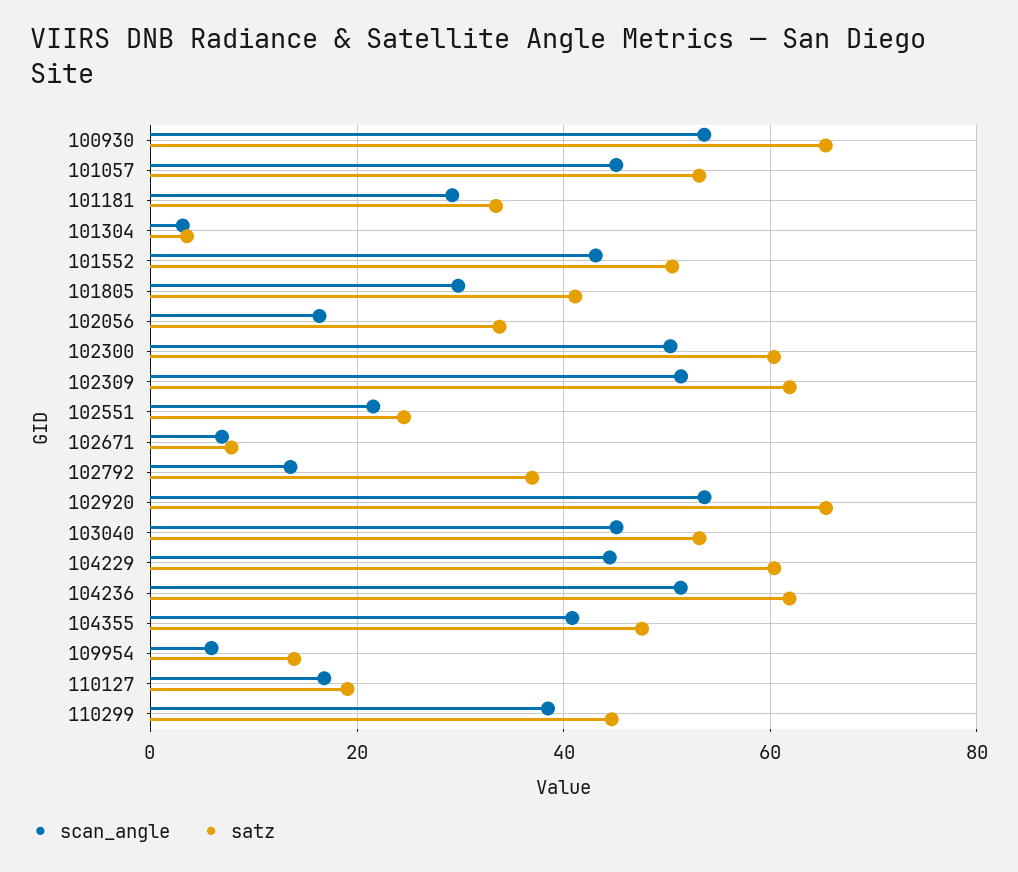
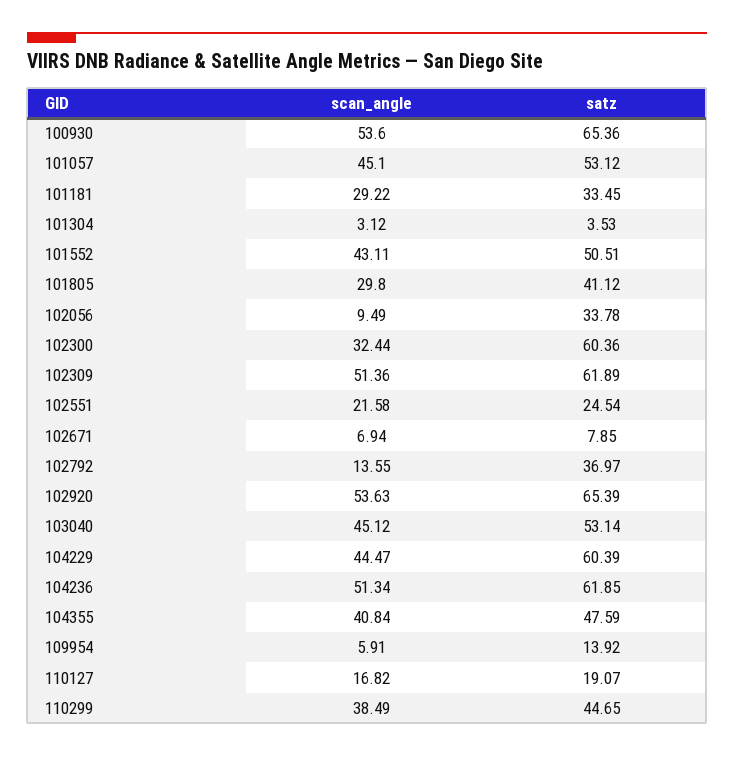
  {
    "scan_angle": {
      "100930": 53.6,
      "101057": 45.1,
      "101181": 29.22,
      "101304": 3.12,
      "101552": 43.11,
      "101805": 29.8,
-     "102056": 16,
+     "102056": 9.49,
-     "102300": 50,
+     "102300": 32.44,
      "102309": 51.36,
      "102551": 21.58,
      "102671": 6.94,
      "102792": 13.55,
      "102920": 53.63,
      "103040": 45.12,
      "104229": 44.47,
      "104236": 51.34,
      "104355": 40.84,
      "109954": 5.91,
      "110127": 16.82,
      "110299": 38.49
    },
    "satz": {
      "100930": 65.36,
      "101057": 53.12,
      "101181": 33.45,
      "101304": 3.53,
      "101552": 50.51,
      "101805": 41.12,
      "102056": 33.78,
      "102300": 60.36,
      "102309": 61.89,
      "102551": 24.54,
      "102671": 7.85,
      "102792": 36.97,
      "102920": 65.39,
      "103040": 53.14,
      "104229": 60.39,
      "104236": 61.85,
      "104355": 47.59,
      "109954": 13.92,
      "110127": 19.07,
      "110299": 44.65
    }
  }

